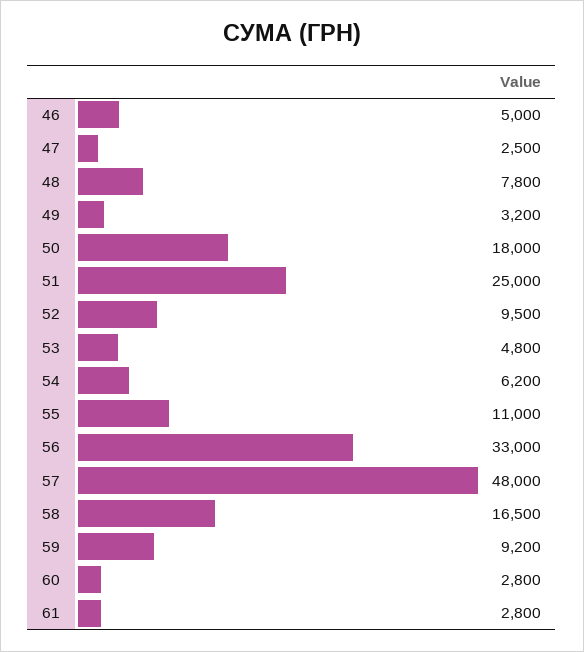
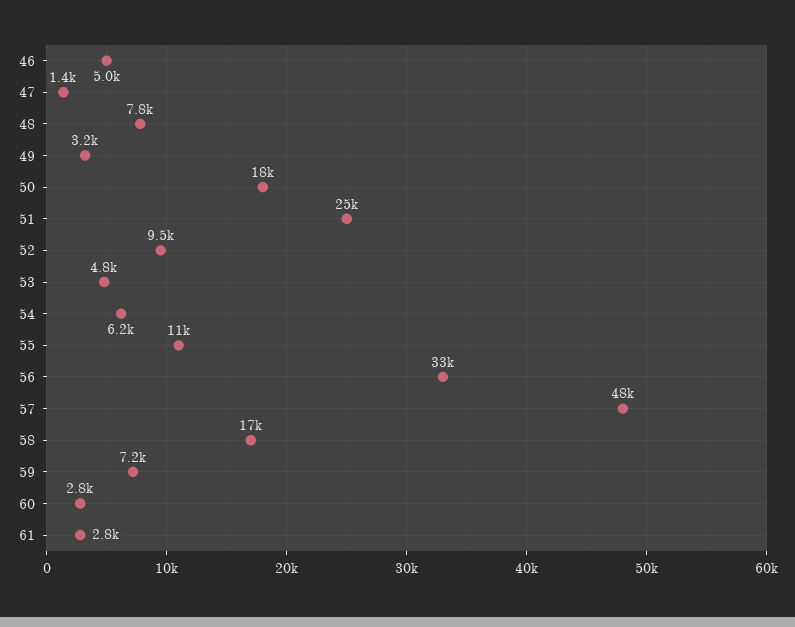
  {
    "46": 5000,
-   "47": 2500,
+   "47": 1400,
    "48": 7800,
    "49": 3200,
    "50": 18000,
    "51": 25000,
    "52": 9500,
    "53": 4800,
    "54": 6200,
    "55": 11000,
    "56": 33000,
    "57": 48000,
    "58": 16500,
-   "59": 9200,
+   "59": 7200,
    "60": 2800,
    "61": 2800
  }

